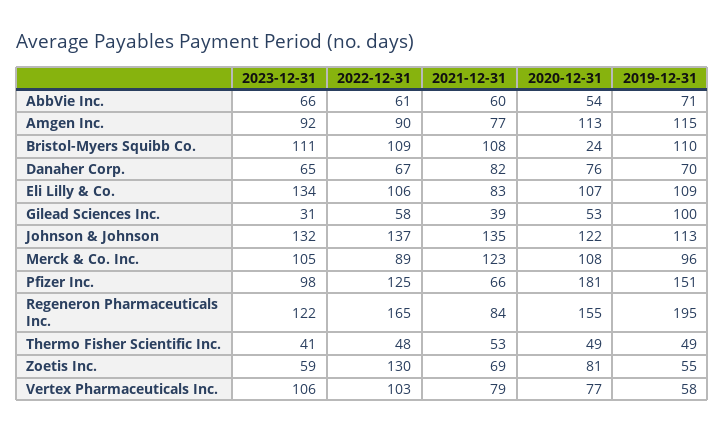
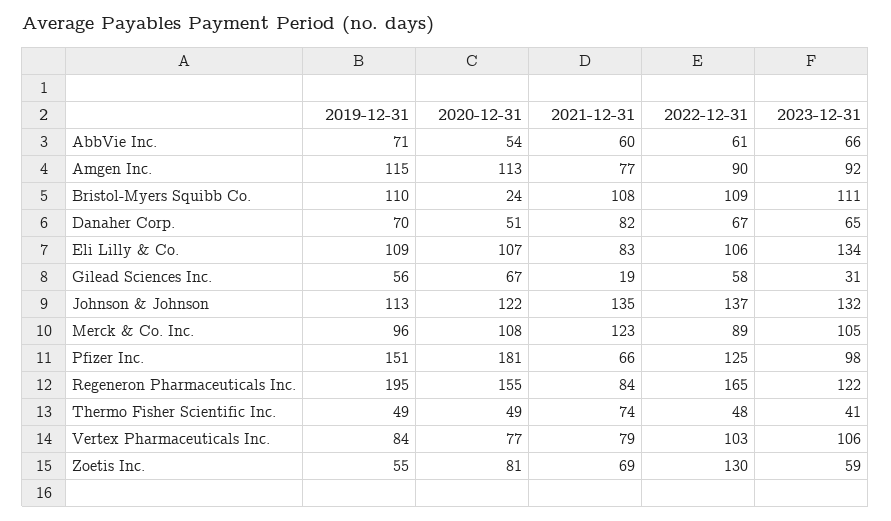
  {
    "2023-12-31": {
      "AbbVie Inc.": 66,
      "Amgen Inc.": 92,
      "Bristol-Myers Squibb Co.": 111,
      "Danaher Corp.": 65,
      "Eli Lilly & Co.": 134,
      "Gilead Sciences Inc.": 31,
      "Johnson & Johnson": 132,
      "Merck & Co. Inc.": 105,
      "Pfizer Inc.": 98,
      "Regeneron Pharmaceuticals Inc.": 122,
      "Thermo Fisher Scientific Inc.": 41,
      "Zoetis Inc.": 59,
      "Vertex Pharmaceuticals Inc.": 106
    },
    "2022-12-31": {
      "AbbVie Inc.": 61,
      "Amgen Inc.": 90,
      "Bristol-Myers Squibb Co.": 109,
      "Danaher Corp.": 67,
      "Eli Lilly & Co.": 106,
      "Gilead Sciences Inc.": 58,
      "Johnson & Johnson": 137,
      "Merck & Co. Inc.": 89,
      "Pfizer Inc.": 125,
      "Regeneron Pharmaceuticals Inc.": 165,
      "Thermo Fisher Scientific Inc.": 48,
      "Zoetis Inc.": 130,
      "Vertex Pharmaceuticals Inc.": 103
    },
    "2021-12-31": {
      "AbbVie Inc.": 60,
      "Amgen Inc.": 77,
      "Bristol-Myers Squibb Co.": 108,
      "Danaher Corp.": 82,
      "Eli Lilly & Co.": 83,
-     "Gilead Sciences Inc.": 39,
+     "Gilead Sciences Inc.": 19,
      "Johnson & Johnson": 135,
      "Merck & Co. Inc.": 123,
      "Pfizer Inc.": 66,
      "Regeneron Pharmaceuticals Inc.": 84,
-     "Thermo Fisher Scientific Inc.": 53,
+     "Thermo Fisher Scientific Inc.": 74,
      "Zoetis Inc.": 69,
      "Vertex Pharmaceuticals Inc.": 79
    },
    "2020-12-31": {
      "AbbVie Inc.": 54,
      "Amgen Inc.": 113,
      "Bristol-Myers Squibb Co.": 24,
-     "Danaher Corp.": 76,
+     "Danaher Corp.": 51,
      "Eli Lilly & Co.": 107,
-     "Gilead Sciences Inc.": 53,
+     "Gilead Sciences Inc.": 67,
      "Johnson & Johnson": 122,
      "Merck & Co. Inc.": 108,
      "Pfizer Inc.": 181,
      "Regeneron Pharmaceuticals Inc.": 155,
      "Thermo Fisher Scientific Inc.": 49,
      "Zoetis Inc.": 81,
      "Vertex Pharmaceuticals Inc.": 77
    },
    "2019-12-31": {
      "AbbVie Inc.": 71,
      "Amgen Inc.": 115,
      "Bristol-Myers Squibb Co.": 110,
      "Danaher Corp.": 70,
      "Eli Lilly & Co.": 109,
-     "Gilead Sciences Inc.": 100,
+     "Gilead Sciences Inc.": 56,
      "Johnson & Johnson": 113,
      "Merck & Co. Inc.": 96,
      "Pfizer Inc.": 151,
      "Regeneron Pharmaceuticals Inc.": 195,
      "Thermo Fisher Scientific Inc.": 49,
      "Zoetis Inc.": 55,
-     "Vertex Pharmaceuticals Inc.": 58
+     "Vertex Pharmaceuticals Inc.": 84
    }
  }

